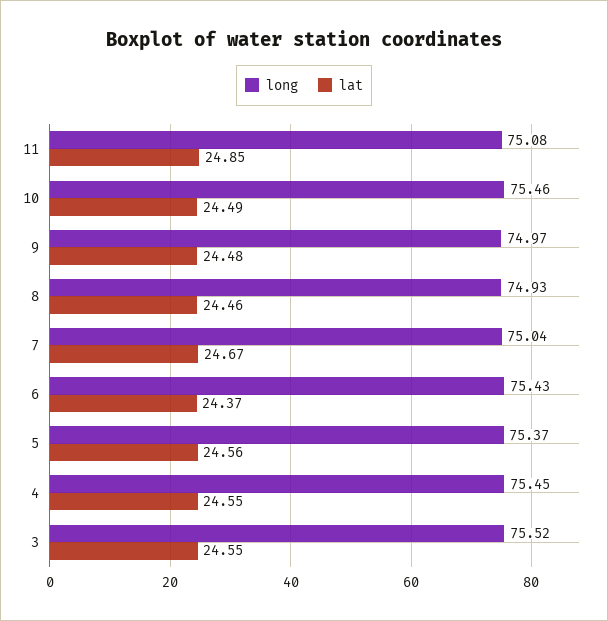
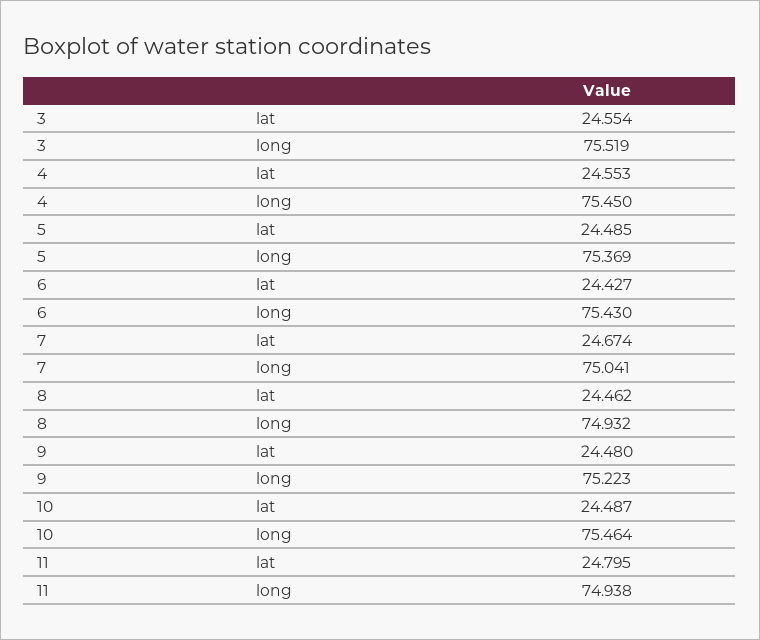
  {
    "long": {
-     "11": 75.08,
+     "11": 74.938,
      "10": 75.464,
-     "9": 74.97,
+     "9": 75.223,
      "8": 74.932,
      "7": 75.041,
      "6": 75.43,
      "5": 75.369,
      "4": 75.45,
      "3": 75.519
    },
    "lat": {
-     "11": 24.85,
+     "11": 24.795,
      "10": 24.487,
      "9": 24.48,
      "8": 24.462,
      "7": 24.674,
-     "6": 24.37,
+     "6": 24.427,
-     "5": 24.56,
+     "5": 24.485,
      "4": 24.553,
      "3": 24.554
    }
  }

